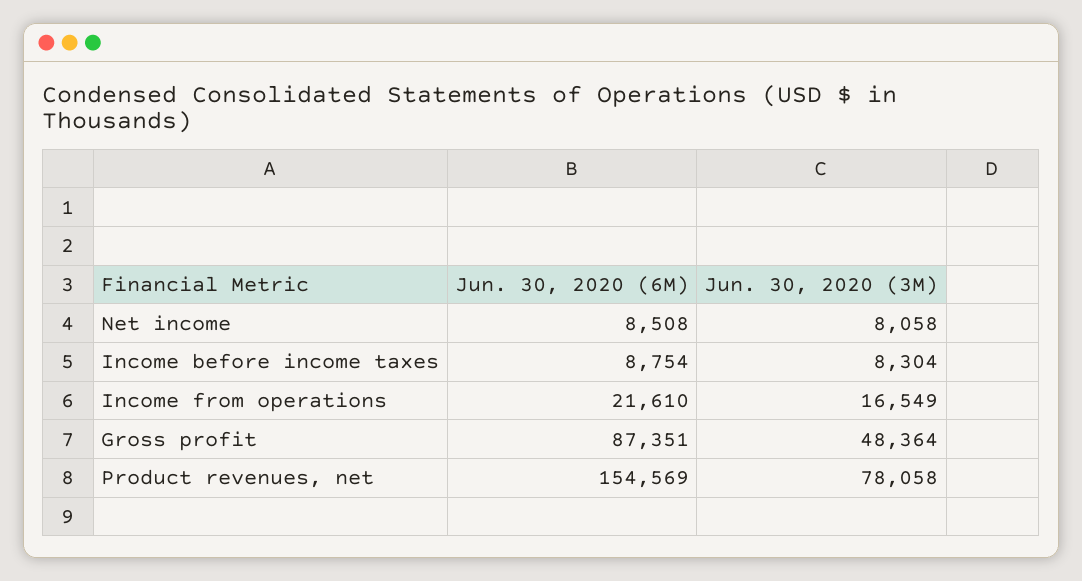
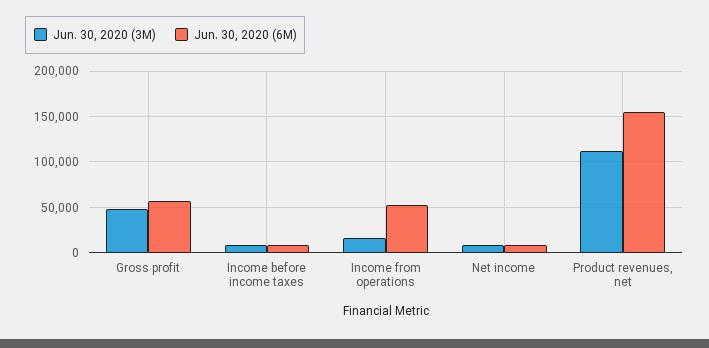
  {
    "Jun. 30, 2020 (6M)": {
      "Net income": 8508,
      "Income before income taxes": 8754,
-     "Income from operations": 21610,
+     "Income from operations": 50000,
-     "Gross profit": 87351,
+     "Gross profit": 60000,
      "Product revenues, net": 154569
    },
    "Jun. 30, 2020 (3M)": {
      "Net income": 8058,
      "Income before income taxes": 8304,
      "Income from operations": 16549,
      "Gross profit": 48364,
-     "Product revenues, net": 78058
+     "Product revenues, net": 110000
    }
  }

